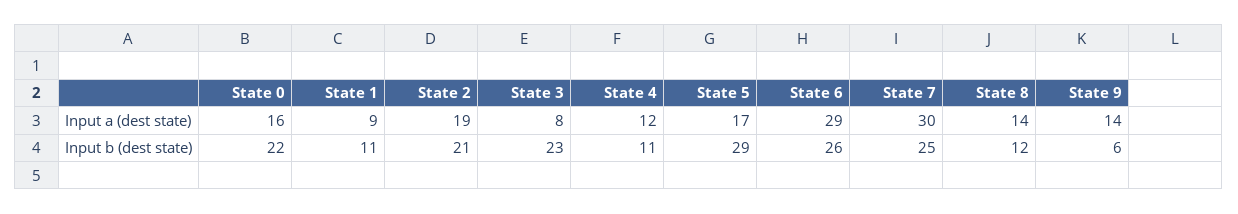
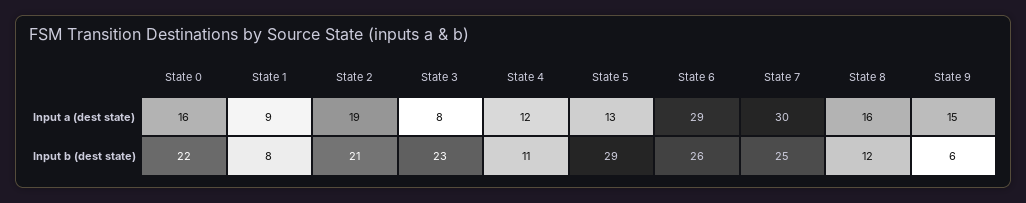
  {
    "State 0": {
      "Input a (dest state)": 16,
      "Input b (dest state)": 22
    },
    "State 1": {
      "Input a (dest state)": 9,
-     "Input b (dest state)": 11
+     "Input b (dest state)": 8
    },
    "State 2": {
      "Input a (dest state)": 19,
      "Input b (dest state)": 21
    },
    "State 3": {
      "Input a (dest state)": 8,
      "Input b (dest state)": 23
    },
    "State 4": {
      "Input a (dest state)": 12,
      "Input b (dest state)": 11
    },
    "State 5": {
-     "Input a (dest state)": 17,
+     "Input a (dest state)": 13,
      "Input b (dest state)": 29
    },
    "State 6": {
      "Input a (dest state)": 29,
      "Input b (dest state)": 26
    },
    "State 7": {
      "Input a (dest state)": 30,
      "Input b (dest state)": 25
    },
    "State 8": {
-     "Input a (dest state)": 14,
+     "Input a (dest state)": 16,
      "Input b (dest state)": 12
    },
    "State 9": {
-     "Input a (dest state)": 14,
+     "Input a (dest state)": 15,
      "Input b (dest state)": 6
    }
  }

